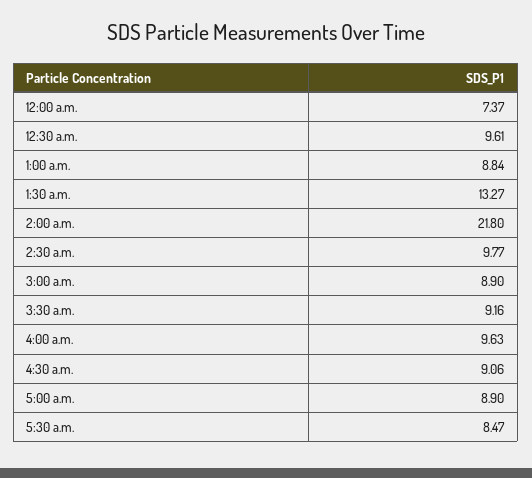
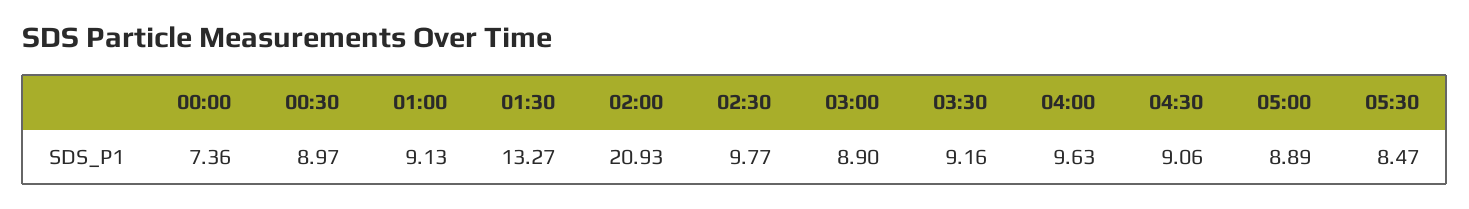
  {
-   "12:00 a.m.": 7.37,
+   "12:00 a.m.": 7.36,
-   "12:30 a.m.": 9.61,
+   "12:30 a.m.": 8.97,
-   "1:00 a.m.": 8.84,
+   "1:00 a.m.": 9.13,
    "1:30 a.m.": 13.27,
-   "2:00 a.m.": 21.8,
+   "2:00 a.m.": 20.93,
    "2:30 a.m.": 9.77,
    "3:00 a.m.": 8.9,
    "3:30 a.m.": 9.16,
    "4:00 a.m.": 9.63,
    "4:30 a.m.": 9.06,
-   "5:00 a.m.": 8.9,
+   "5:00 a.m.": 8.89,
    "5:30 a.m.": 8.47
  }

